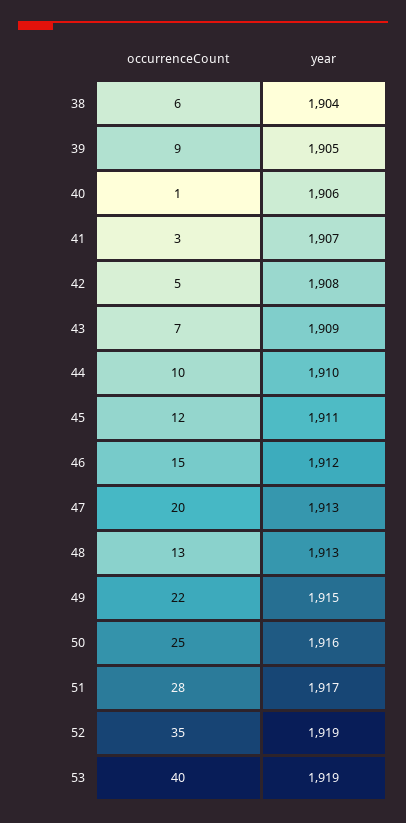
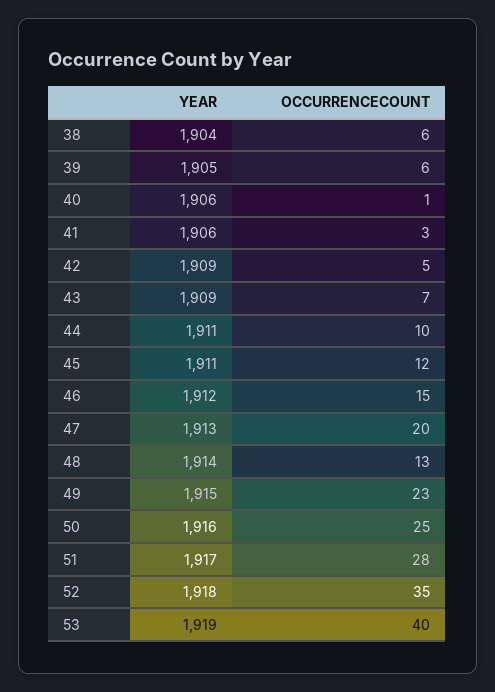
  {
    "occurrenceCount": {
      "38": 6,
-     "39": 9,
+     "39": 6,
      "40": 1,
      "41": 3,
      "42": 5,
      "43": 7,
      "44": 10,
      "45": 12,
      "46": 15,
      "47": 20,
      "48": 13,
-     "49": 22,
+     "49": 23,
      "50": 25,
      "51": 28,
      "52": 35,
      "53": 40
    },
    "year": {
      "38": 1904,
      "39": 1905,
      "40": 1906,
-     "41": 1907,
+     "41": 1906,
-     "42": 1908,
+     "42": 1909,
      "43": 1909,
-     "44": 1910,
+     "44": 1911,
      "45": 1911,
      "46": 1912,
      "47": 1913,
-     "48": 1913,
+     "48": 1914,
      "49": 1915,
      "50": 1916,
      "51": 1917,
-     "52": 1919,
+     "52": 1918,
      "53": 1919
    }
  }

